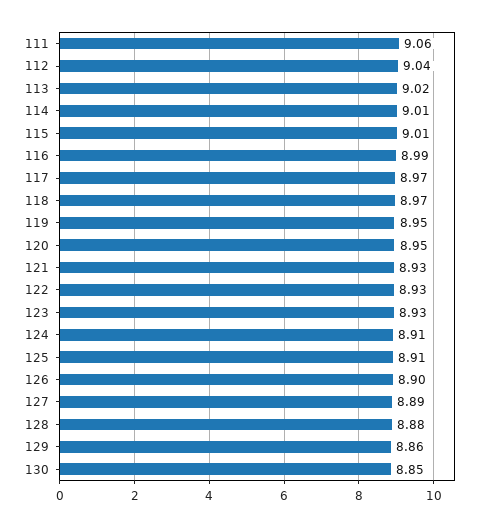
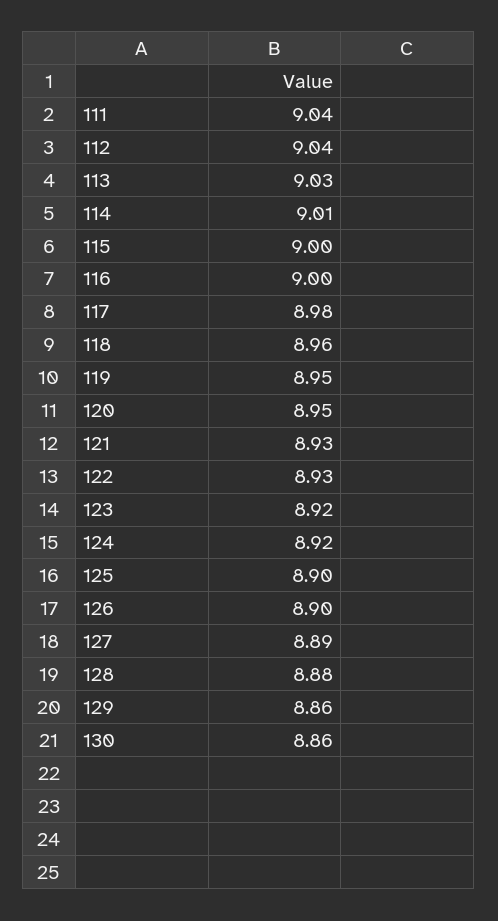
  {
-   "111": 9.06,
+   "111": 9.04,
    "112": 9.04,
-   "113": 9.02,
+   "113": 9.03,
    "114": 9.01,
-   "115": 9.01,
+   "115": 9,
-   "116": 8.99,
+   "116": 9,
-   "117": 8.97,
+   "117": 8.98,
-   "118": 8.97,
+   "118": 8.96,
    "119": 8.95,
    "120": 8.95,
    "121": 8.93,
    "122": 8.93,
-   "123": 8.93,
+   "123": 8.92,
-   "124": 8.91,
+   "124": 8.92,
-   "125": 8.91,
+   "125": 8.9,
    "126": 8.9,
    "127": 8.89,
    "128": 8.88,
    "129": 8.86,
-   "130": 8.85
+   "130": 8.86
  }

